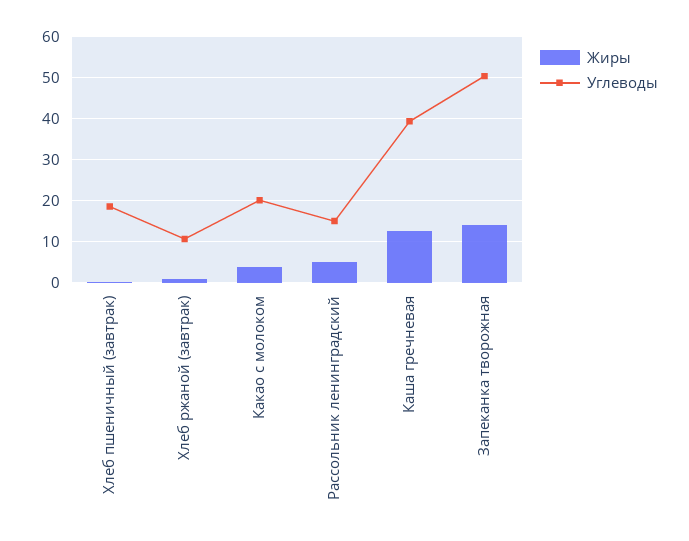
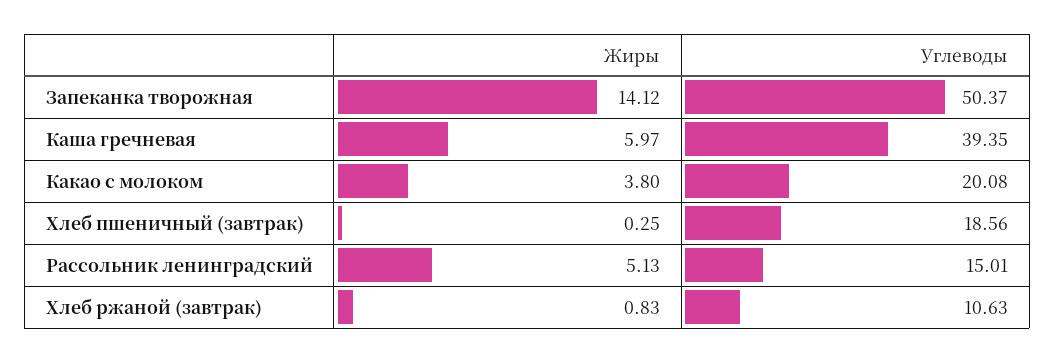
  {
    "Жиры": {
      "Хлеб пшеничный (завтрак)": 0.25,
      "Хлеб ржаной (завтрак)": 0.83,
      "Какао с молоком": 3.8,
      "Рассольник ленинградский": 5.13,
-     "Каша гречневая": 12,
+     "Каша гречневая": 5.97,
      "Запеканка творожная": 14.12
    },
    "Углеводы": {
      "Хлеб пшеничный (завтрак)": 18.56,
      "Хлеб ржаной (завтрак)": 10.63,
      "Какао с молоком": 20.08,
      "Рассольник ленинградский": 15.01,
      "Каша гречневая": 39.35,
      "Запеканка творожная": 50.37
    }
  }

